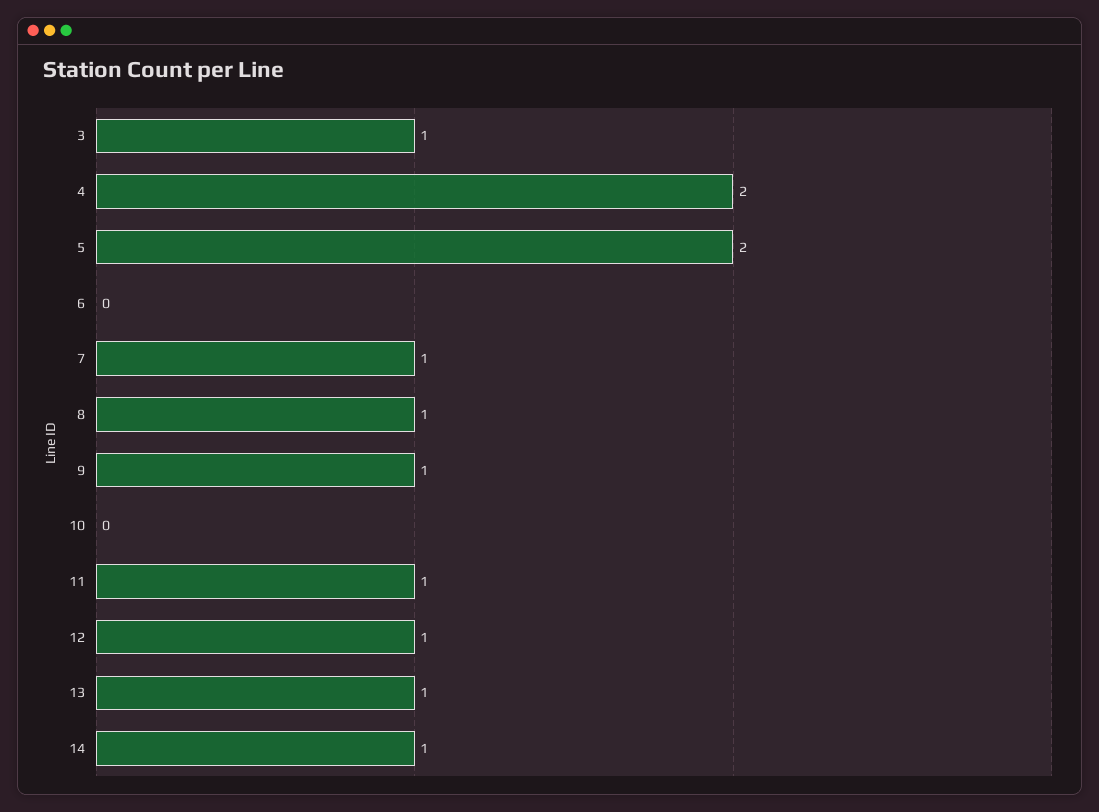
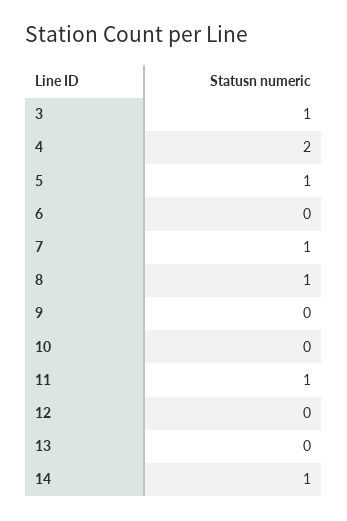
  {
    "3": 1,
    "4": 2,
-   "5": 2,
+   "5": 1,
    "6": 0,
    "7": 1,
    "8": 1,
-   "9": 1,
+   "9": 0,
    "10": 0,
    "11": 1,
-   "12": 1,
+   "12": 0,
-   "13": 1,
+   "13": 0,
    "14": 1
  }

